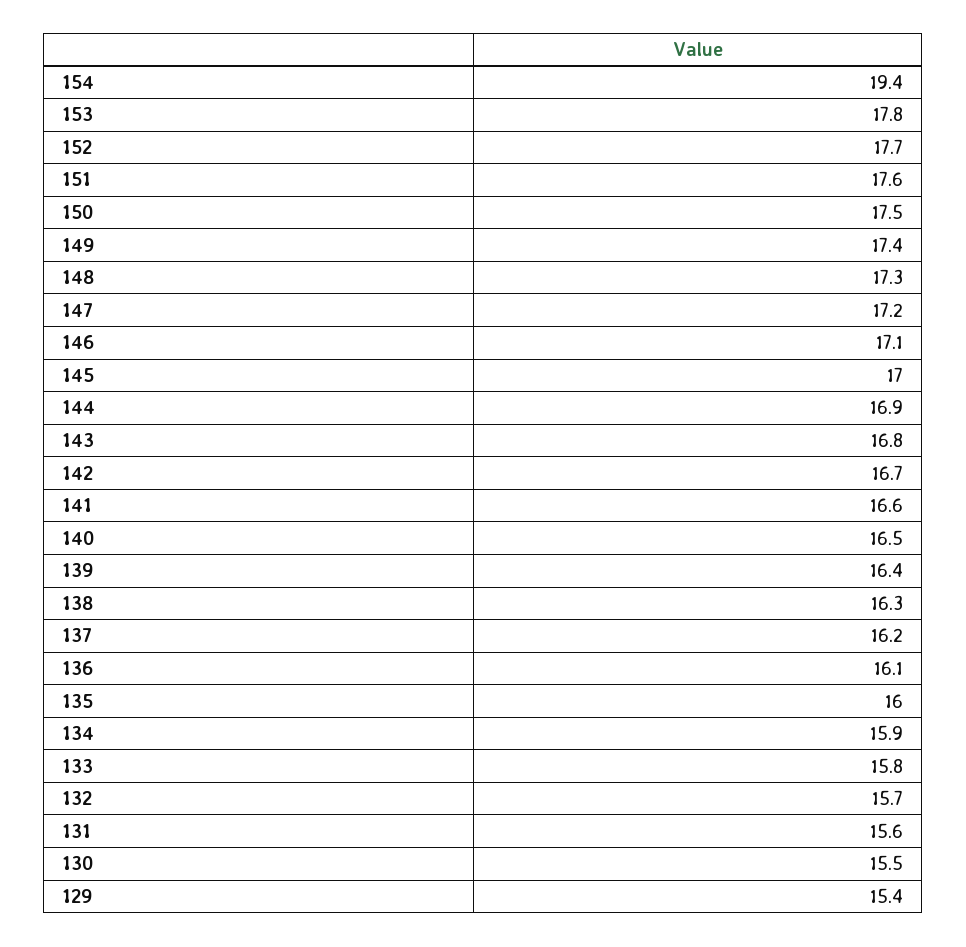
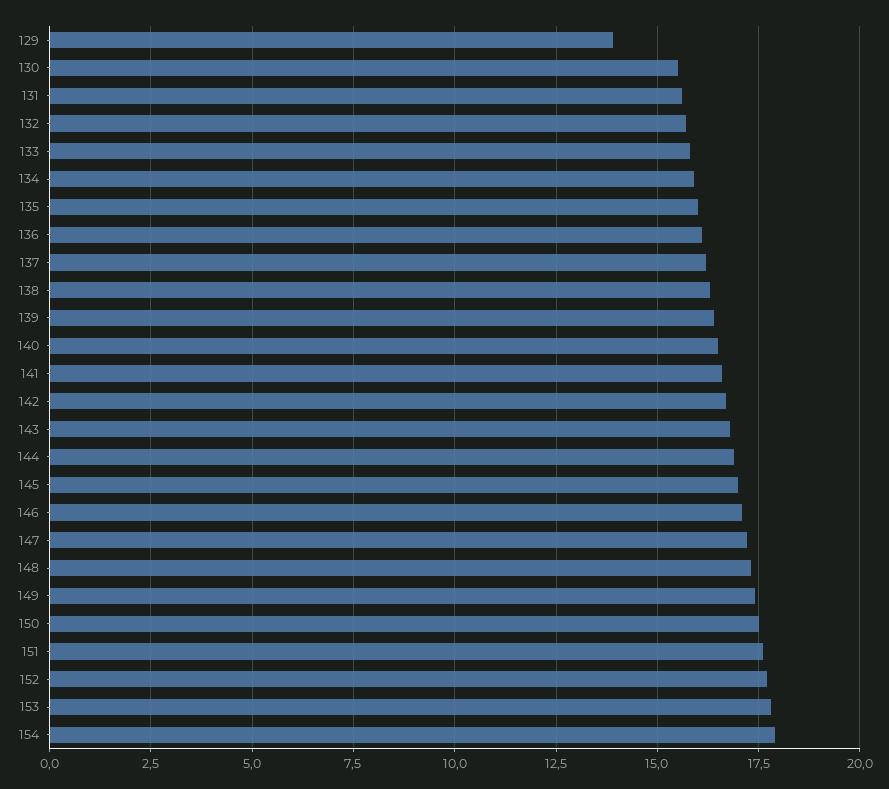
  {
-   "154": 19.4,
+   "154": 18,
    "153": 17.8,
    "152": 17.7,
    "151": 17.6,
    "150": 17.5,
    "149": 17.4,
    "148": 17.3,
    "147": 17.2,
    "146": 17.1,
    "145": 17,
    "144": 16.9,
    "143": 16.8,
    "142": 16.7,
    "141": 16.6,
    "140": 16.5,
    "139": 16.4,
    "138": 16.3,
    "137": 16.2,
    "136": 16.1,
    "135": 16,
    "134": 15.9,
    "133": 15.8,
    "132": 15.7,
    "131": 15.6,
    "130": 15.5,
-   "129": 15.4
+   "129": 14
  }

